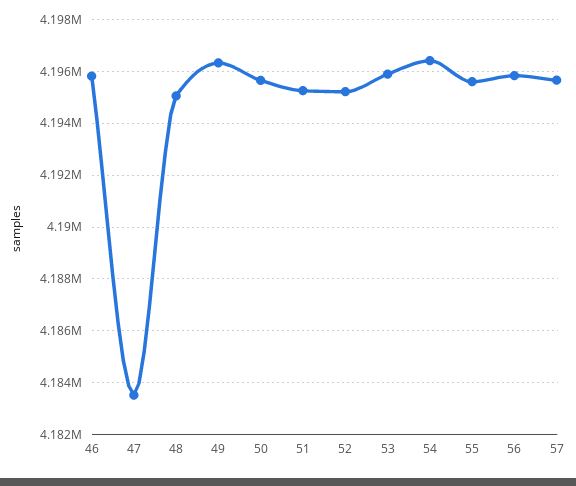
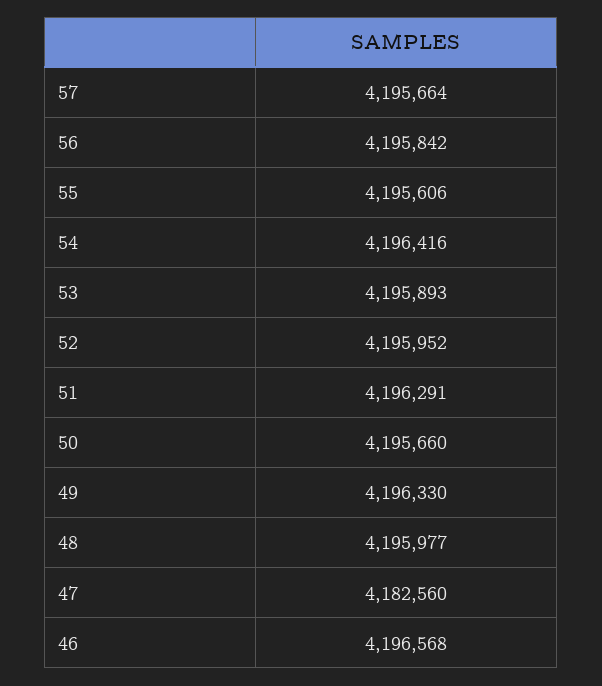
  {
-   "46": 4195750,
+   "46": 4196568,
-   "47": 4183500,
+   "47": 4182560,
-   "48": 4195000,
+   "48": 4195977,
    "49": 4196330,
    "50": 4195660,
-   "51": 4195250,
+   "51": 4196291,
-   "52": 4195250,
+   "52": 4195952,
    "53": 4195893,
    "54": 4196416,
    "55": 4195606,
    "56": 4195842,
    "57": 4195664
  }

